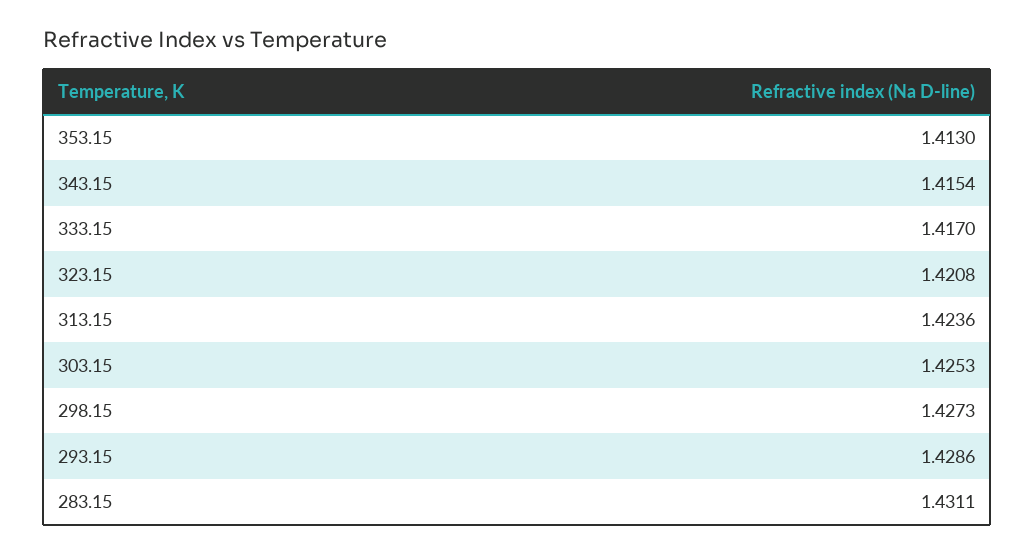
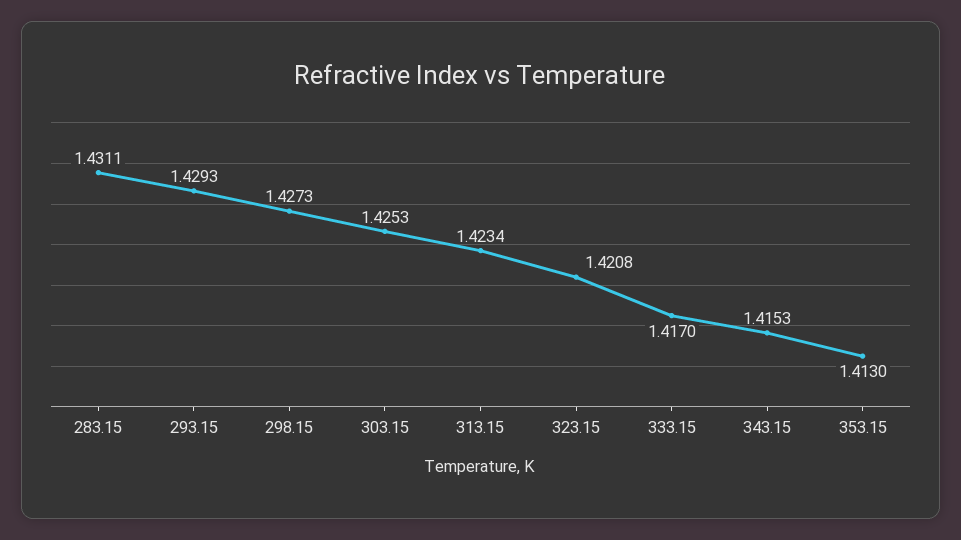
  {
    "353.15": 1.413,
-   "343.15": 1.4154,
+   "343.15": 1.4153,
    "333.15": 1.417,
    "323.15": 1.4208,
-   "313.15": 1.4236,
+   "313.15": 1.4234,
    "303.15": 1.4253,
    "298.15": 1.4273,
-   "293.15": 1.4286,
+   "293.15": 1.4293,
    "283.15": 1.4311
  }

